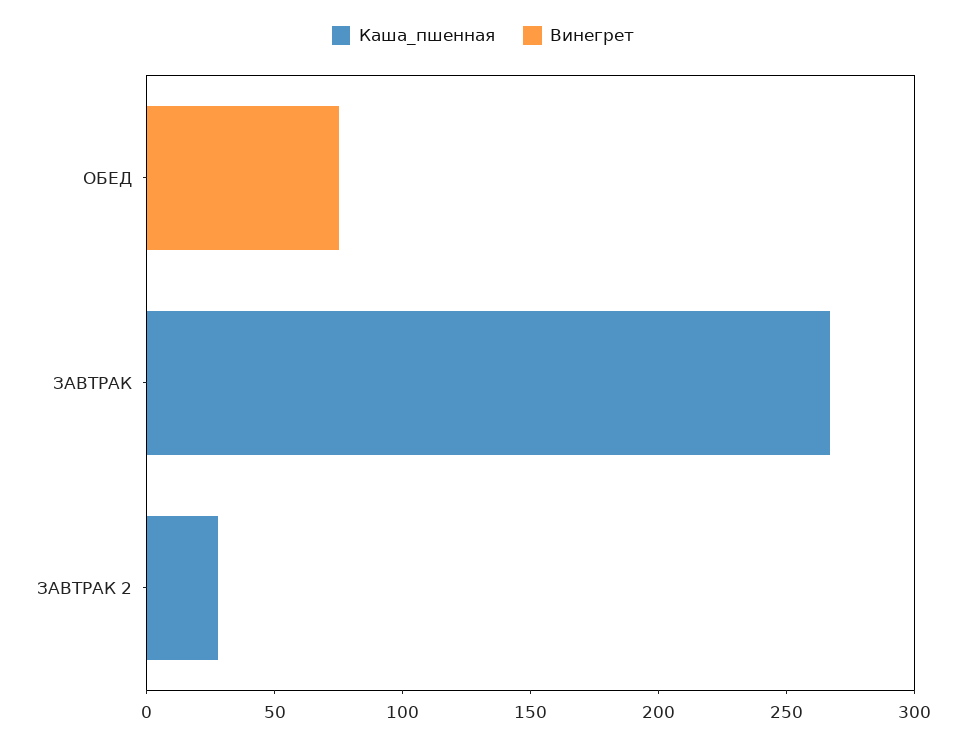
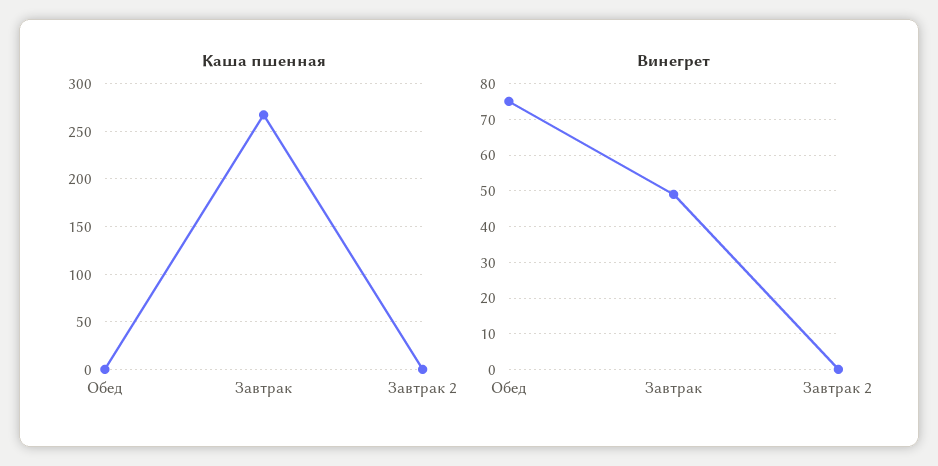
  {
    "Каша_пшенная": {
      "ОБЕД": 0,
      "ЗАВТРАК": 270,
-     "ЗАВТРАК 2": 30
+     "ЗАВТРАК 2": 0
    },
    "Винегрет": {
      "ОБЕД": 75,
-     "ЗАВТРАК": 0,
+     "ЗАВТРАК": 50,
      "ЗАВТРАК 2": 0
    }
  }

